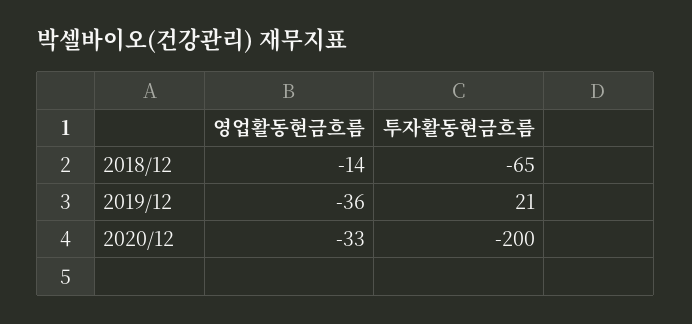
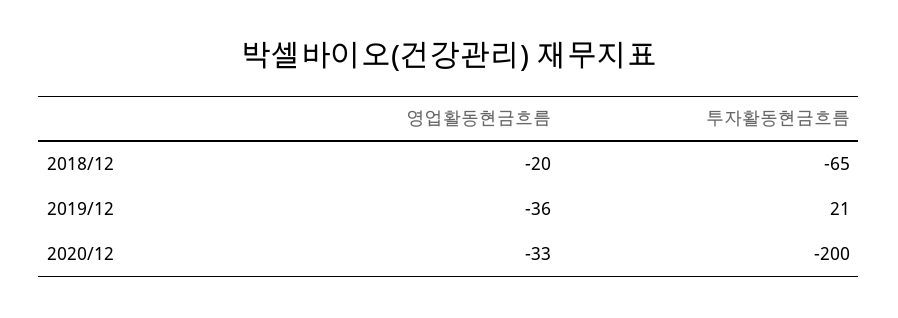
  {
    "영업활동현금흐름": {
-     "2018/12": -14,
+     "2018/12": -20,
      "2019/12": -36,
      "2020/12": -33
    },
    "투자활동현금흐름": {
      "2018/12": -65,
      "2019/12": 21,
      "2020/12": -200
    }
  }

